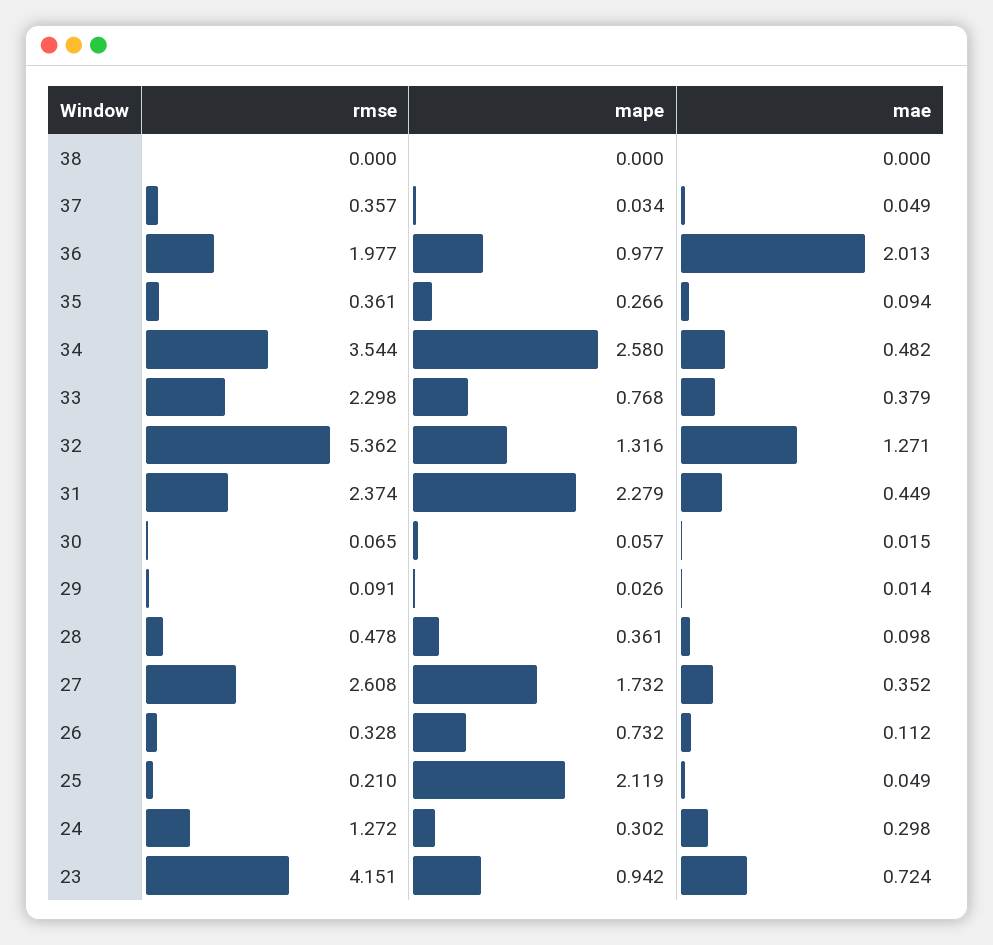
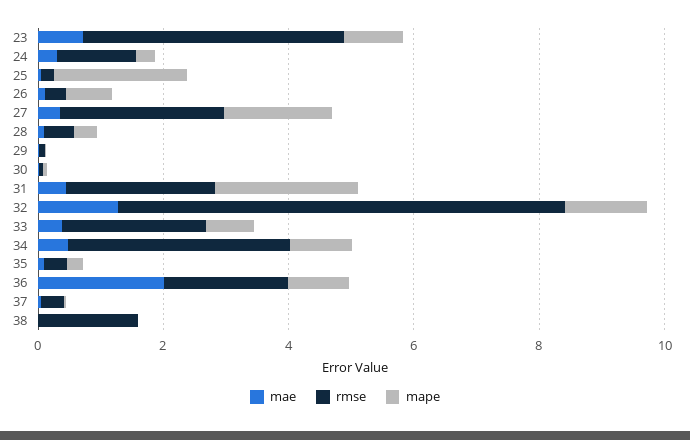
  {
    "rmse": {
-     "38": 0,
+     "38": 1.5,
      "37": 0.357,
      "36": 1.977,
      "35": 0.361,
      "34": 3.544,
      "33": 2.298,
-     "32": 5.362,
+     "32": 7,
      "31": 2.374,
      "30": 0.065,
      "29": 0.091,
      "28": 0.478,
      "27": 2.608,
      "26": 0.328,
      "25": 0.21,
      "24": 1.272,
      "23": 4.151
    },
    "mape": {
      "38": 0,
      "37": 0.034,
      "36": 0.977,
      "35": 0.266,
-     "34": 2.58,
+     "34": 1,
      "33": 0.768,
      "32": 1.316,
      "31": 2.279,
      "30": 0.057,
      "29": 0.026,
      "28": 0.361,
      "27": 1.732,
      "26": 0.732,
      "25": 2.119,
      "24": 0.302,
      "23": 0.942
    },
    "mae": {
      "38": 0,
      "37": 0.049,
      "36": 2.013,
      "35": 0.094,
      "34": 0.482,
      "33": 0.379,
      "32": 1.271,
      "31": 0.449,
      "30": 0.015,
      "29": 0.014,
      "28": 0.098,
      "27": 0.352,
      "26": 0.112,
      "25": 0.049,
      "24": 0.298,
      "23": 0.724
    }
  }

